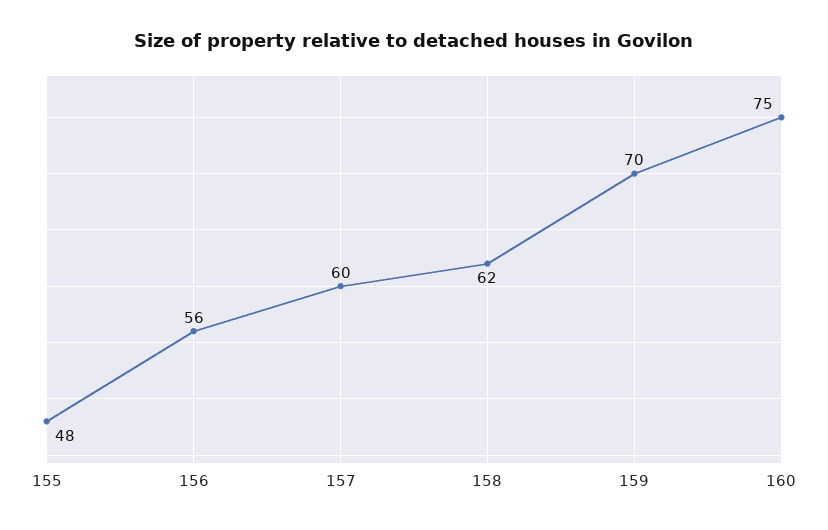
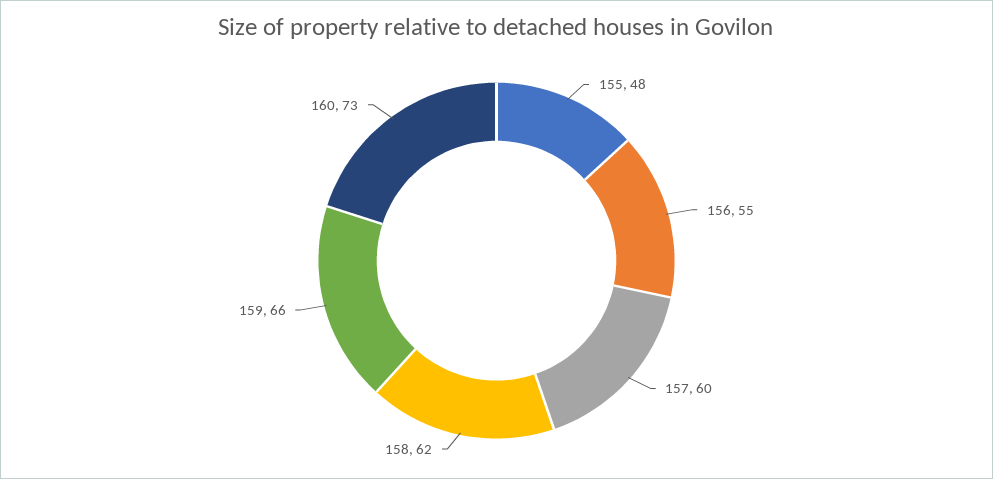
  {
    "155": 48,
-   "156": 56,
+   "156": 55,
    "157": 60,
    "158": 62,
-   "159": 70,
+   "159": 66,
-   "160": 75
+   "160": 73
  }

